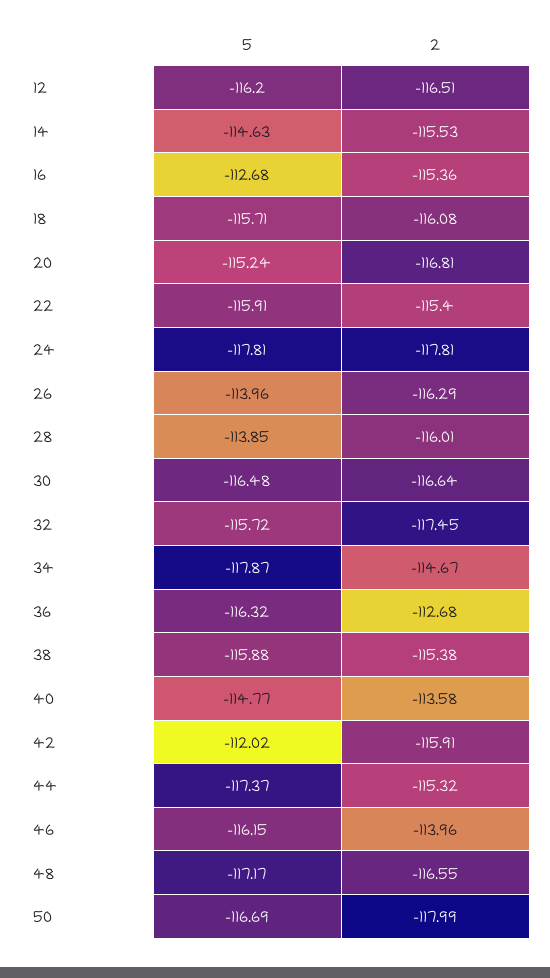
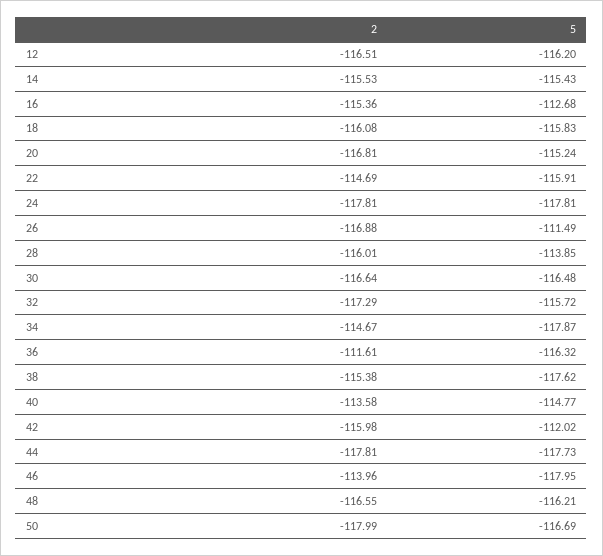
  {
    "5": {
      "12": -116.2,
-     "14": -114.63,
+     "14": -115.43,
      "16": -112.68,
-     "18": -115.71,
+     "18": -115.83,
      "20": -115.24,
      "22": -115.91,
      "24": -117.81,
-     "26": -113.96,
+     "26": -111.49,
      "28": -113.85,
      "30": -116.48,
      "32": -115.72,
      "34": -117.87,
      "36": -116.32,
-     "38": -115.88,
+     "38": -117.62,
      "40": -114.77,
      "42": -112.02,
-     "44": -117.37,
+     "44": -117.73,
-     "46": -116.15,
+     "46": -117.95,
-     "48": -117.17,
+     "48": -116.21,
      "50": -116.69
    },
    "2": {
      "12": -116.51,
      "14": -115.53,
      "16": -115.36,
      "18": -116.08,
      "20": -116.81,
-     "22": -115.4,
+     "22": -114.69,
      "24": -117.81,
-     "26": -116.29,
+     "26": -116.88,
      "28": -116.01,
      "30": -116.64,
-     "32": -117.45,
+     "32": -117.29,
      "34": -114.67,
-     "36": -112.68,
+     "36": -111.61,
      "38": -115.38,
      "40": -113.58,
-     "42": -115.91,
+     "42": -115.98,
-     "44": -115.32,
+     "44": -117.81,
      "46": -113.96,
      "48": -116.55,
      "50": -117.99
    }
  }

